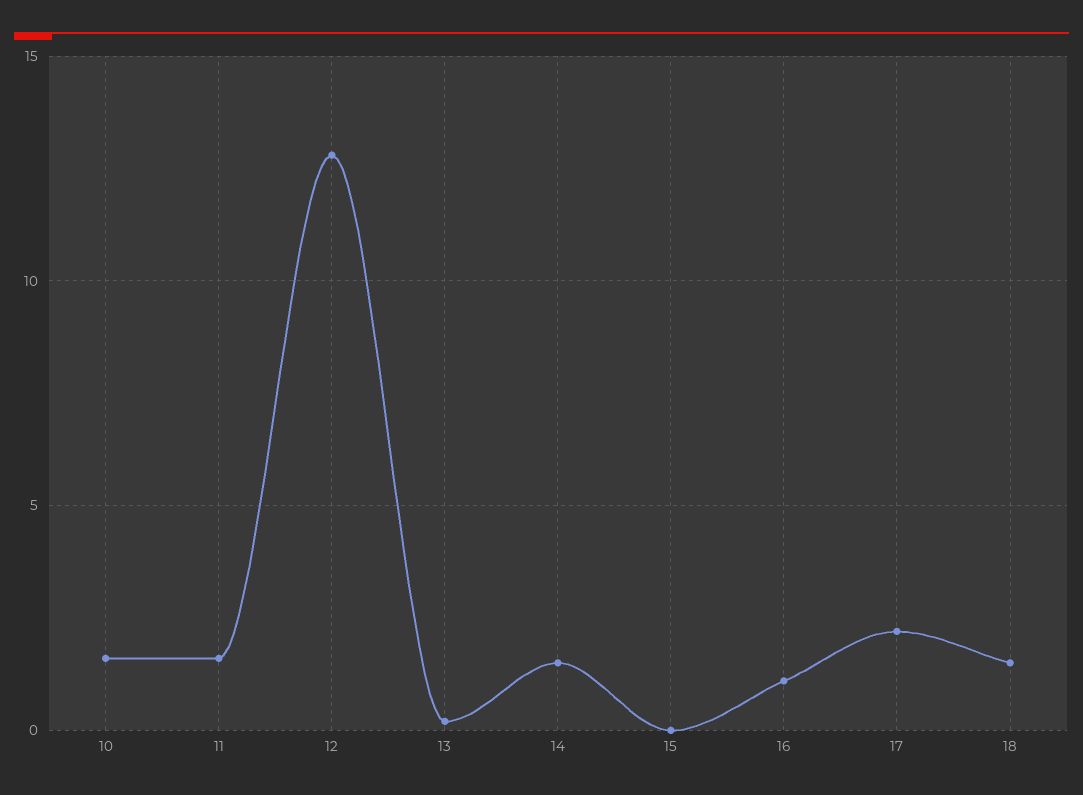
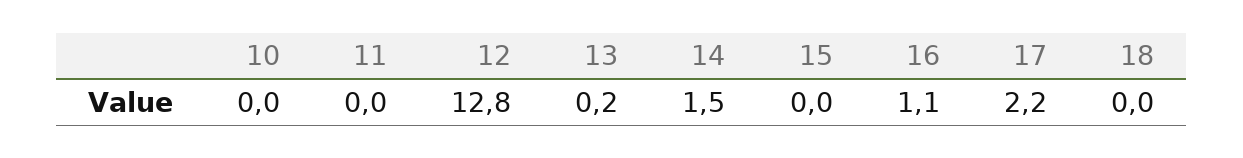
  {
-   "10": 1.5,
+   "10": 0,
-   "11": 1.5,
+   "11": 0,
    "12": 12.8,
    "13": 0.2,
    "14": 1.5,
    "15": 0,
    "16": 1.1,
    "17": 2.2,
-   "18": 1.5
+   "18": 0
  }

